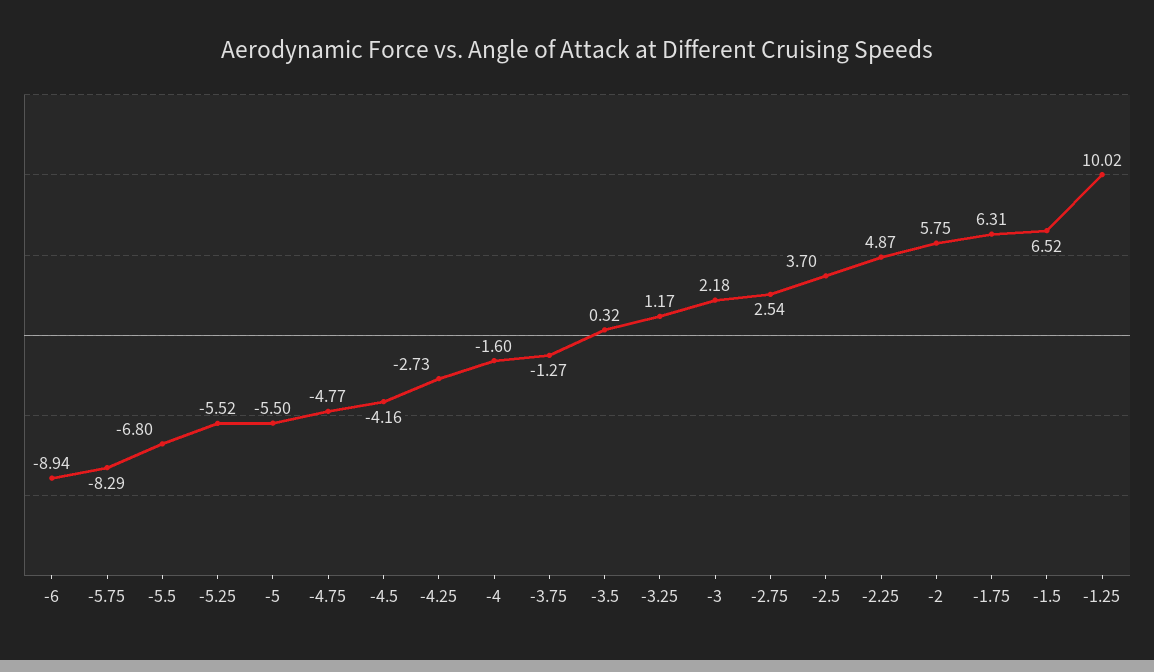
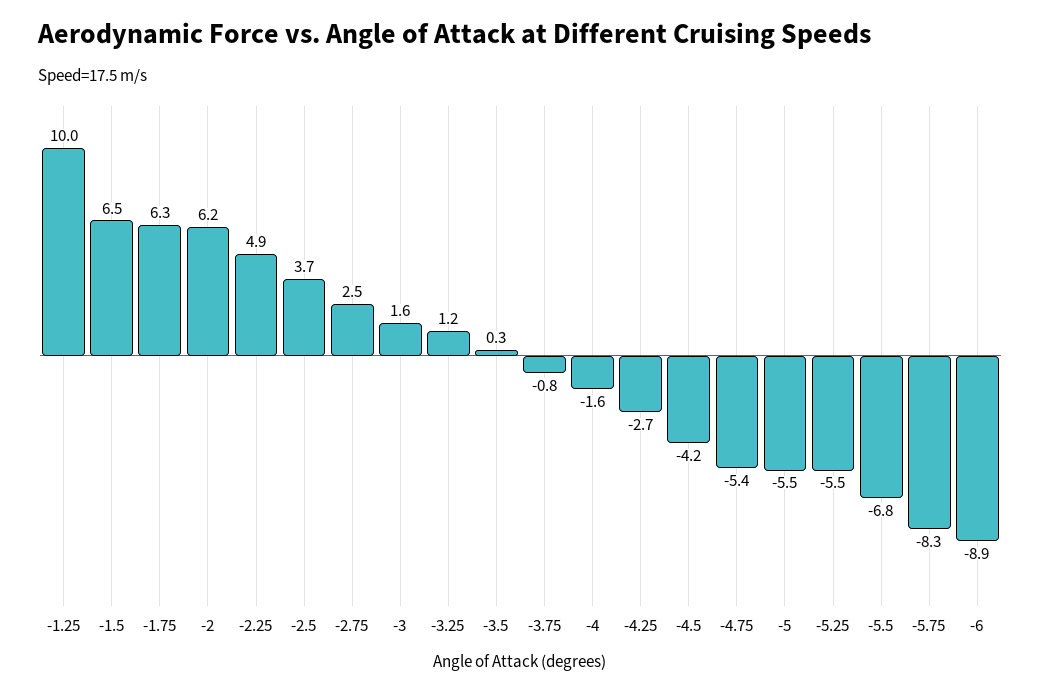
  {
    "-6": -8.94,
    "-5.75": -8.29,
    "-5.5": -6.8,
    "-5.25": -5.52,
    "-5": -5.5,
-   "-4.75": -4.77,
+   "-4.75": -5.4,
    "-4.5": -4.16,
    "-4.25": -2.73,
    "-4": -1.6,
-   "-3.75": -1.27,
+   "-3.75": -0.8,
    "-3.5": 0.32,
    "-3.25": 1.17,
-   "-3": 2.18,
+   "-3": 1.6,
    "-2.75": 2.54,
    "-2.5": 3.7,
    "-2.25": 4.87,
-   "-2": 5.75,
+   "-2": 6.2,
    "-1.75": 6.31,
    "-1.5": 6.52,
    "-1.25": 10.02
  }

